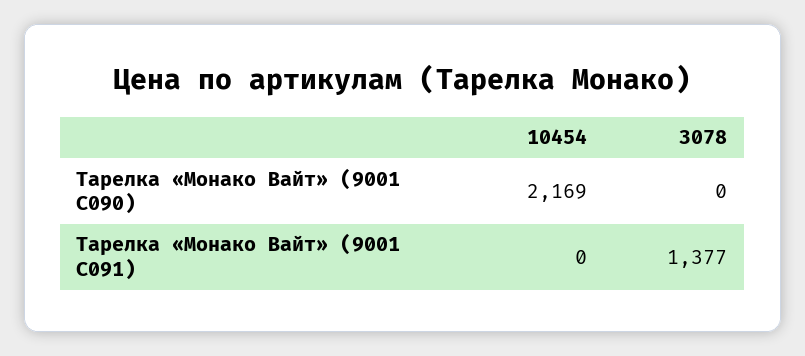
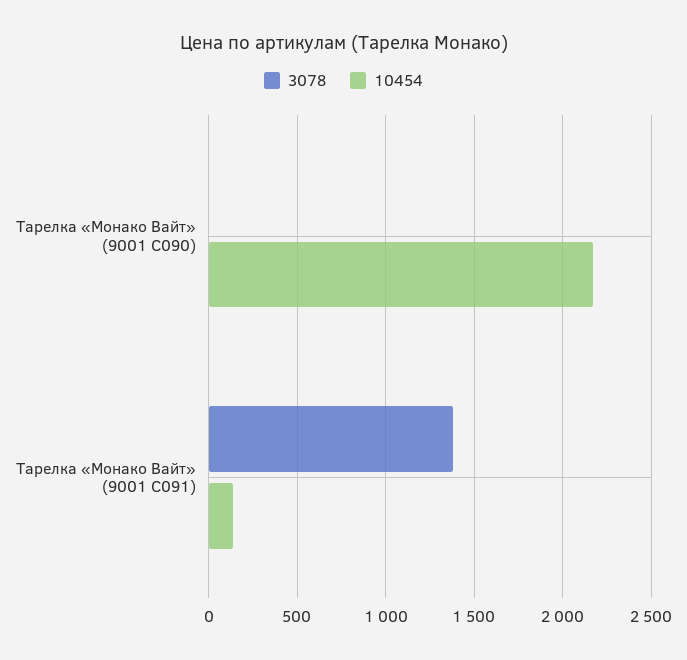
  {
    "10454": {
      "Тарелка «Монако Вайт» (9001 C090)": 2169,
-     "Тарелка «Монако Вайт» (9001 C091)": 0
+     "Тарелка «Монако Вайт» (9001 C091)": 150
    },
    "3078": {
      "Тарелка «Монако Вайт» (9001 C090)": 0,
      "Тарелка «Монако Вайт» (9001 C091)": 1377
    }
  }

